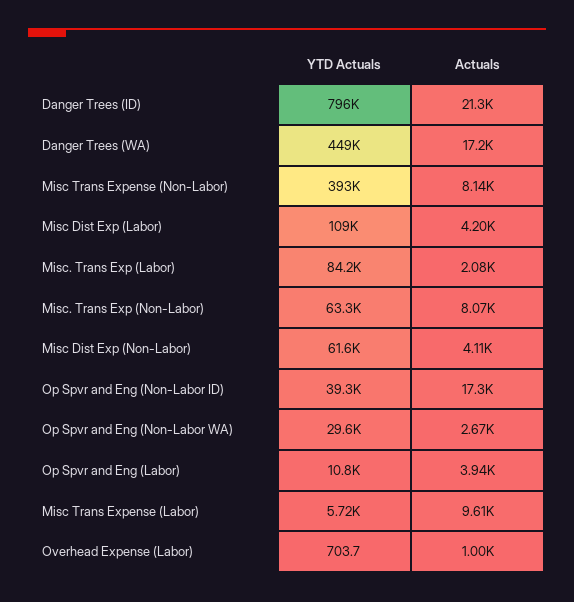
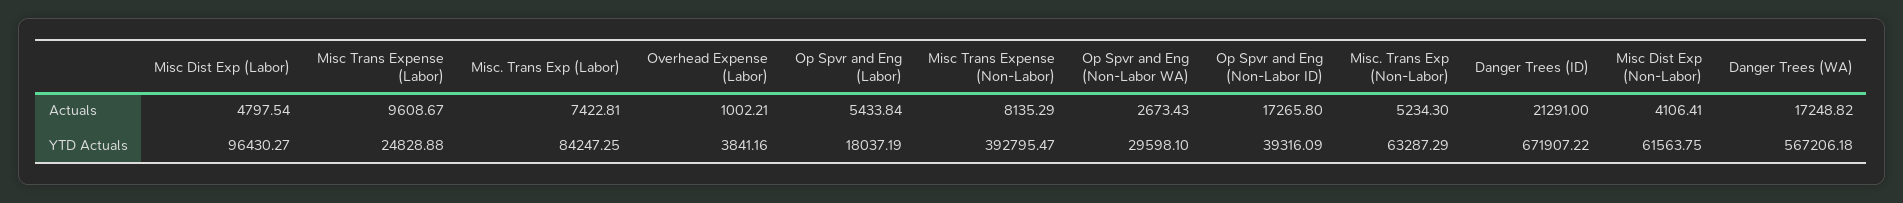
  {
    "YTD Actuals": {
-     "Danger Trees (ID)": 796000,
+     "Danger Trees (ID)": 671907.22,
-     "Danger Trees (WA)": 449000,
+     "Danger Trees (WA)": 567206.18,
      "Misc Trans Expense (Non-Labor)": 392795.47,
-     "Misc Dist Exp (Labor)": 109000,
+     "Misc Dist Exp (Labor)": 96430.27,
      "Misc. Trans Exp (Labor)": 84247.25,
      "Misc. Trans Exp (Non-Labor)": 63287.29,
      "Misc Dist Exp (Non-Labor)": 61563.75,
      "Op Spvr and Eng (Non-Labor ID)": 39316.09,
      "Op Spvr and Eng (Non-Labor WA)": 29598.1,
-     "Op Spvr and Eng (Labor)": 10800,
+     "Op Spvr and Eng (Labor)": 18037.19,
-     "Misc Trans Expense (Labor)": 5720,
+     "Misc Trans Expense (Labor)": 24828.88,
-     "Overhead Expense (Labor)": 703.7
+     "Overhead Expense (Labor)": 3841.16
    },
    "Actuals": {
      "Danger Trees (ID)": 21291,
      "Danger Trees (WA)": 17248.82,
      "Misc Trans Expense (Non-Labor)": 8135.29,
-     "Misc Dist Exp (Labor)": 4200,
+     "Misc Dist Exp (Labor)": 4797.54,
-     "Misc. Trans Exp (Labor)": 2080,
+     "Misc. Trans Exp (Labor)": 7422.81,
-     "Misc. Trans Exp (Non-Labor)": 8070,
+     "Misc. Trans Exp (Non-Labor)": 5234.3,
      "Misc Dist Exp (Non-Labor)": 4106.41,
      "Op Spvr and Eng (Non-Labor ID)": 17265.8,
      "Op Spvr and Eng (Non-Labor WA)": 2673.43,
-     "Op Spvr and Eng (Labor)": 3940,
+     "Op Spvr and Eng (Labor)": 5433.84,
      "Misc Trans Expense (Labor)": 9608.67,
      "Overhead Expense (Labor)": 1002.21
    }
  }

